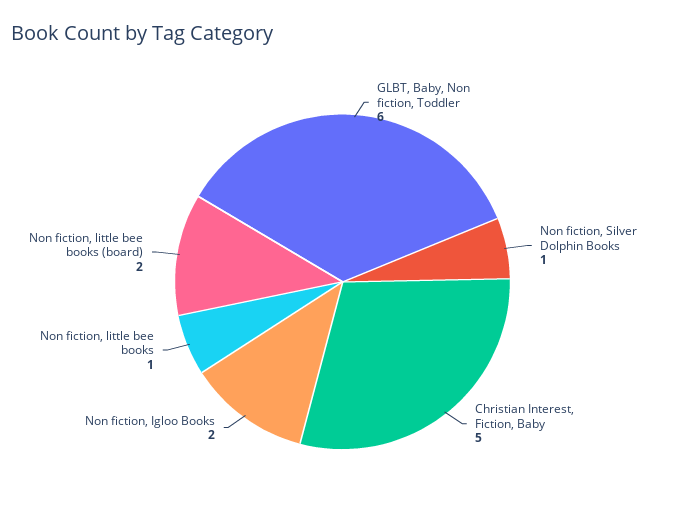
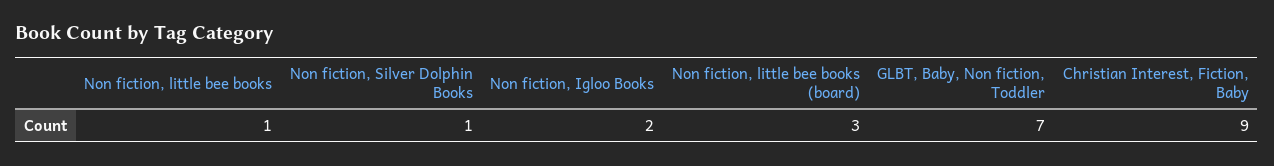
  {
-   "GLBT, Baby, Non fiction, Toddler": 6,
+   "GLBT, Baby, Non fiction, Toddler": 7,
    "Non fiction, Silver Dolphin Books": 1,
-   "Christian Interest, Fiction, Baby": 5,
+   "Christian Interest, Fiction, Baby": 9,
    "Non fiction, Igloo Books": 2,
    "Non fiction, little bee books": 1,
-   "Non fiction, little bee books (board)": 2
+   "Non fiction, little bee books (board)": 3
  }

